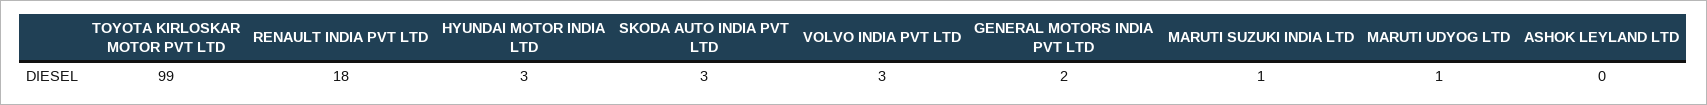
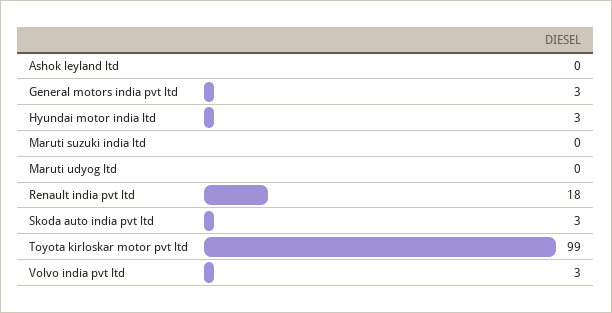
  {
    "TOYOTA KIRLOSKAR MOTOR PVT LTD": 99,
    "RENAULT INDIA PVT LTD": 18,
    "HYUNDAI MOTOR INDIA LTD": 3,
    "SKODA AUTO INDIA PVT LTD": 3,
    "VOLVO INDIA PVT LTD": 3,
-   "GENERAL MOTORS INDIA PVT LTD": 2,
+   "GENERAL MOTORS INDIA PVT LTD": 3,
-   "MARUTI SUZUKI INDIA LTD": 1,
+   "MARUTI SUZUKI INDIA LTD": 0,
-   "MARUTI UDYOG LTD": 1,
+   "MARUTI UDYOG LTD": 0,
    "ASHOK LEYLAND LTD": 0
  }

